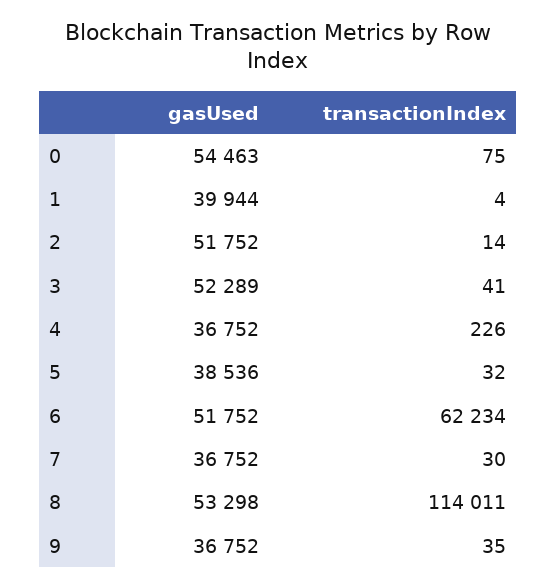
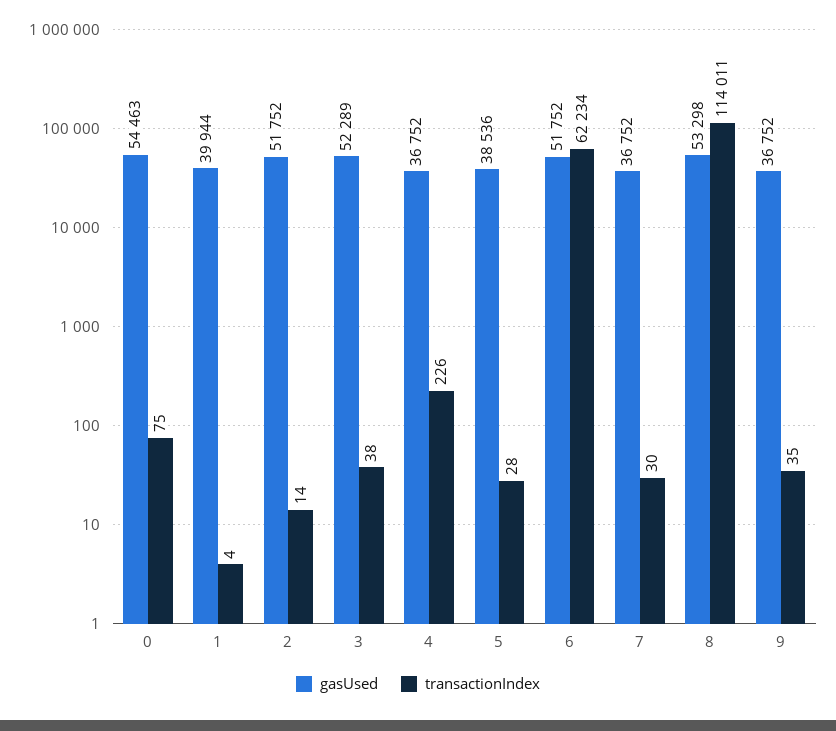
  {
    "gasUsed": {
      "0": 54463,
      "1": 39944,
      "2": 51752,
      "3": 52289,
      "4": 36752,
      "5": 38536,
      "6": 51752,
      "7": 36752,
      "8": 53298,
      "9": 36752
    },
    "transactionIndex": {
      "0": 75,
      "1": 4,
      "2": 14,
-     "3": 41,
+     "3": 38,
      "4": 226,
-     "5": 32,
+     "5": 28,
      "6": 62234,
      "7": 30,
      "8": 114011,
      "9": 35
    }
  }

